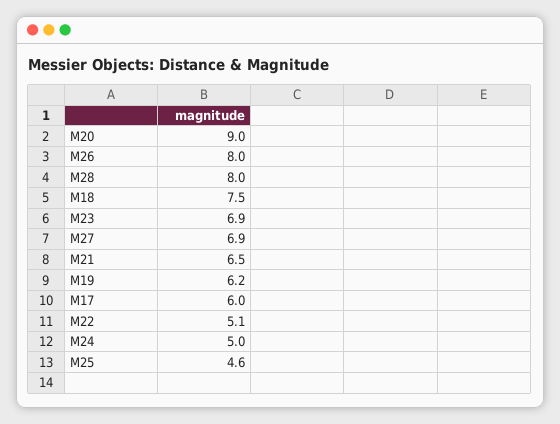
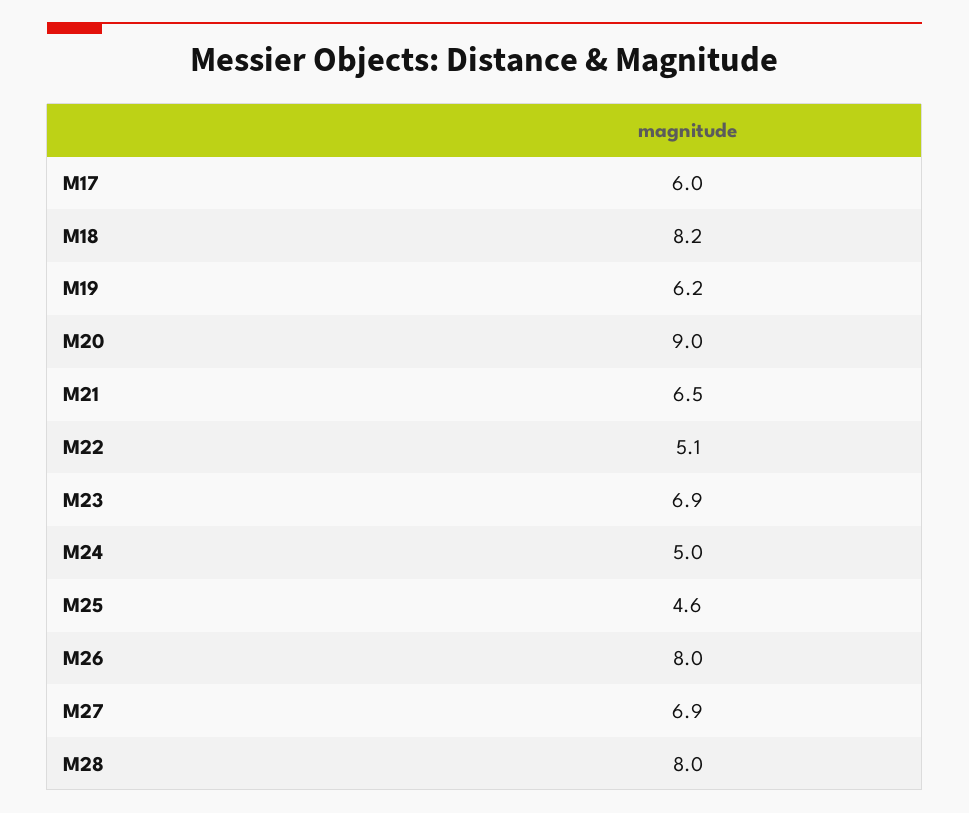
  {
    "M20": 9,
    "M26": 8,
    "M28": 8,
-   "M18": 7.5,
+   "M18": 8.2,
    "M23": 6.9,
    "M27": 6.9,
    "M21": 6.5,
    "M19": 6.2,
    "M17": 6,
    "M22": 5.1,
    "M24": 5,
    "M25": 4.6
  }

